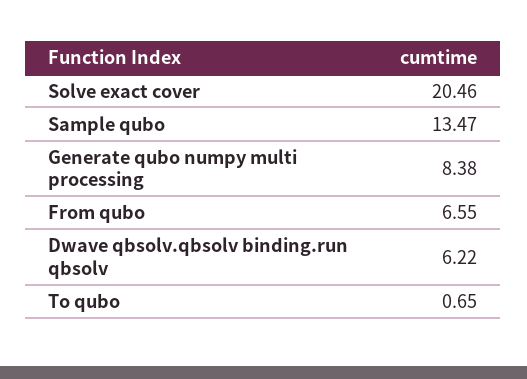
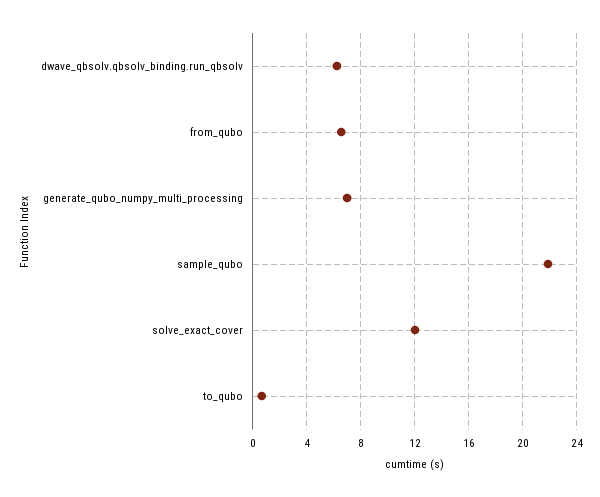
  {
-   "Solve exact cover": 20.46,
+   "Solve exact cover": 12,
-   "Sample qubo": 13.47,
+   "Sample qubo": 22,
-   "Generate qubo numpy multi processing": 8.38,
+   "Generate qubo numpy multi processing": 7,
    "From qubo": 6.55,
    "Dwave qbsolv.qbsolv binding.run qbsolv": 6.22,
    "To qubo": 0.65
  }

